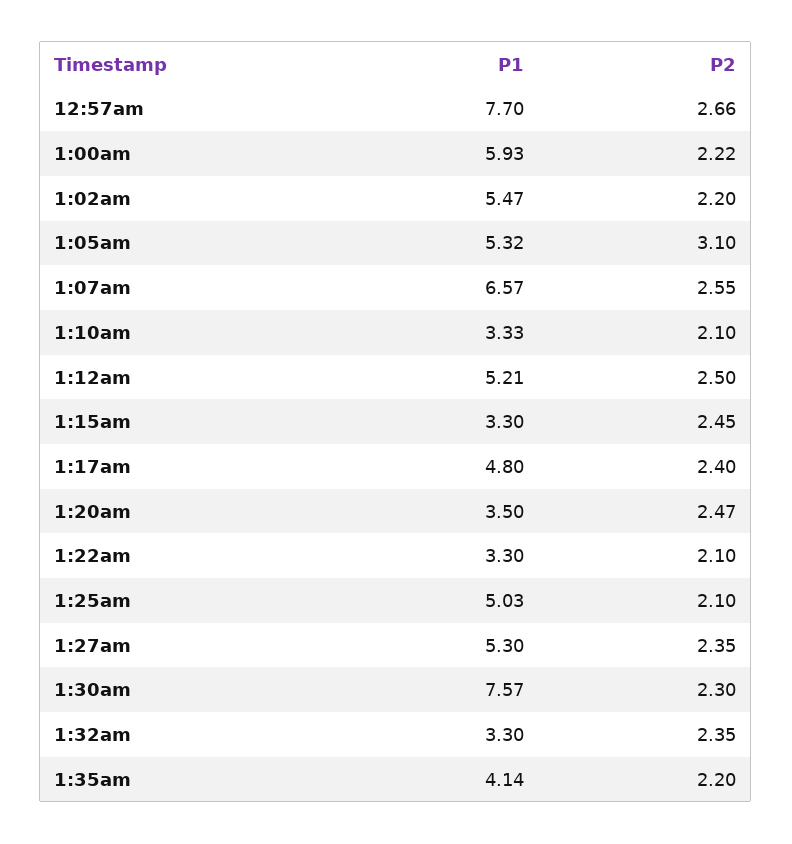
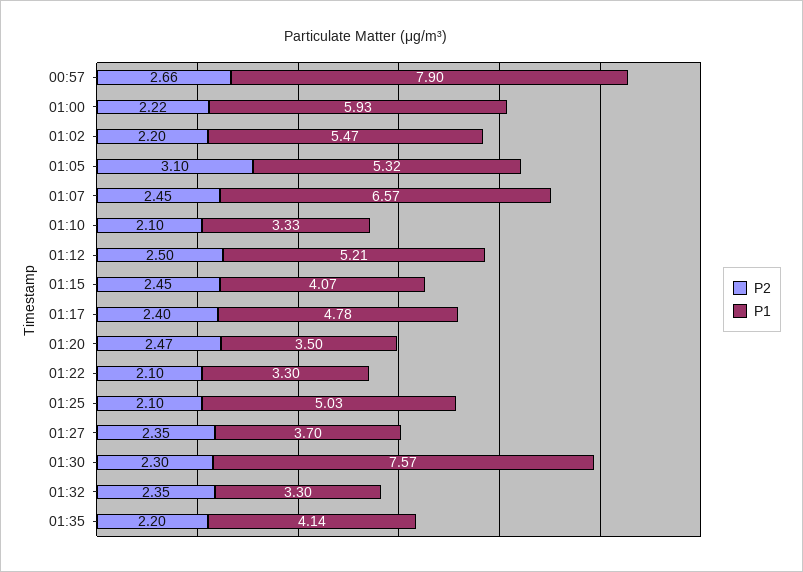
  {
    "P1": {
-     "12:57am": 7.7,
+     "12:57am": 7.9,
      "1:00am": 5.93,
      "1:02am": 5.47,
      "1:05am": 5.32,
      "1:07am": 6.57,
      "1:10am": 3.33,
      "1:12am": 5.21,
-     "1:15am": 3.3,
+     "1:15am": 4.07,
-     "1:17am": 4.8,
+     "1:17am": 4.78,
      "1:20am": 3.5,
      "1:22am": 3.3,
      "1:25am": 5.03,
-     "1:27am": 5.3,
+     "1:27am": 3.7,
      "1:30am": 7.57,
      "1:32am": 3.3,
      "1:35am": 4.14
    },
    "P2": {
      "12:57am": 2.66,
      "1:00am": 2.22,
      "1:02am": 2.2,
      "1:05am": 3.1,
-     "1:07am": 2.55,
+     "1:07am": 2.45,
      "1:10am": 2.1,
      "1:12am": 2.5,
      "1:15am": 2.45,
      "1:17am": 2.4,
      "1:20am": 2.47,
      "1:22am": 2.1,
      "1:25am": 2.1,
      "1:27am": 2.35,
      "1:30am": 2.3,
      "1:32am": 2.35,
      "1:35am": 2.2
    }
  }

